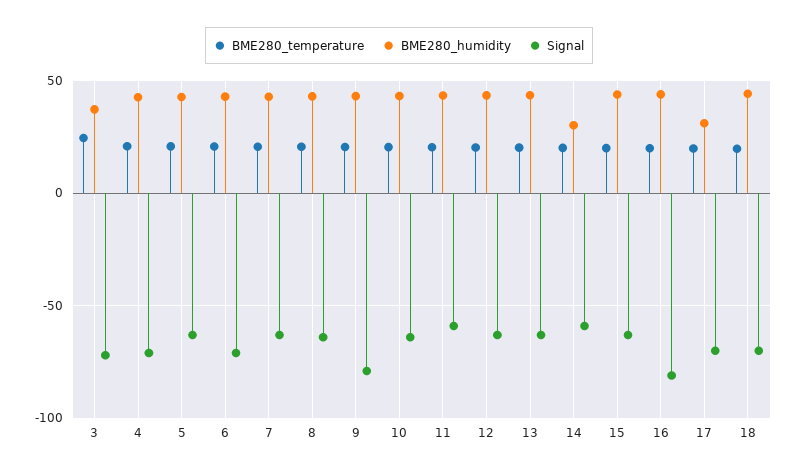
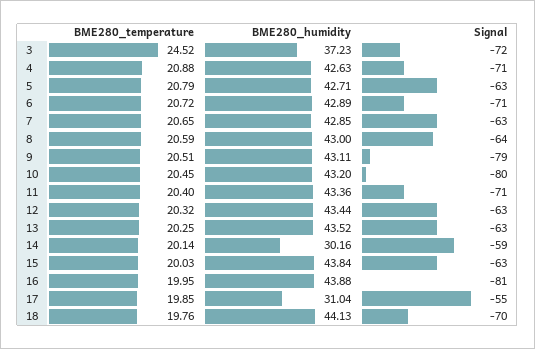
  {
    "BME280_temperature": {
      "3": 24.52,
      "4": 20.88,
      "5": 20.79,
      "6": 20.72,
      "7": 20.65,
      "8": 20.59,
      "9": 20.51,
      "10": 20.45,
      "11": 20.4,
      "12": 20.32,
      "13": 20.25,
      "14": 20.14,
      "15": 20.03,
      "16": 19.95,
      "17": 19.85,
      "18": 19.76
    },
    "BME280_humidity": {
      "3": 37.23,
      "4": 42.63,
      "5": 42.71,
      "6": 42.89,
      "7": 42.85,
      "8": 43,
      "9": 43.11,
      "10": 43.2,
      "11": 43.36,
      "12": 43.44,
      "13": 43.52,
      "14": 30.16,
      "15": 43.84,
      "16": 43.88,
      "17": 31.04,
      "18": 44.13
    },
    "Signal": {
      "3": -72,
      "4": -71,
      "5": -63,
      "6": -71,
      "7": -63,
      "8": -64,
      "9": -79,
-     "10": -65,
+     "10": -80,
-     "11": -60,
+     "11": -71,
      "12": -63,
      "13": -63,
      "14": -59,
      "15": -63,
      "16": -81,
-     "17": -70,
+     "17": -55,
      "18": -70
    }
  }

